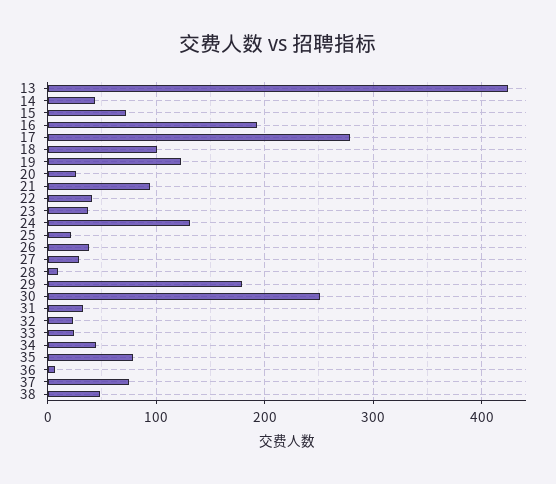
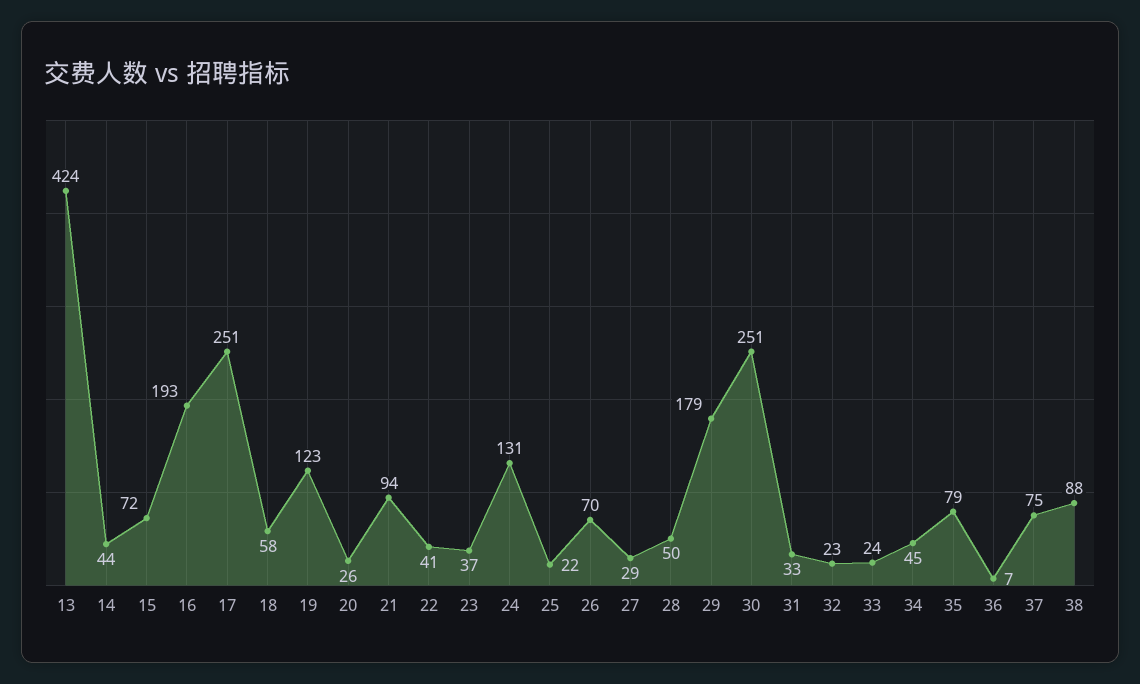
  {
    "13": 424,
    "14": 44,
    "15": 72,
    "16": 193,
-   "17": 280,
+   "17": 251,
-   "18": 100,
+   "18": 58,
    "19": 123,
    "20": 26,
    "21": 94,
    "22": 41,
    "23": 37,
    "24": 131,
    "25": 22,
-   "26": 40,
+   "26": 70,
    "27": 29,
-   "28": 10,
+   "28": 50,
    "29": 179,
    "30": 251,
    "31": 33,
    "32": 23,
    "33": 24,
    "34": 45,
    "35": 79,
    "36": 7,
    "37": 75,
-   "38": 50
+   "38": 88
  }

